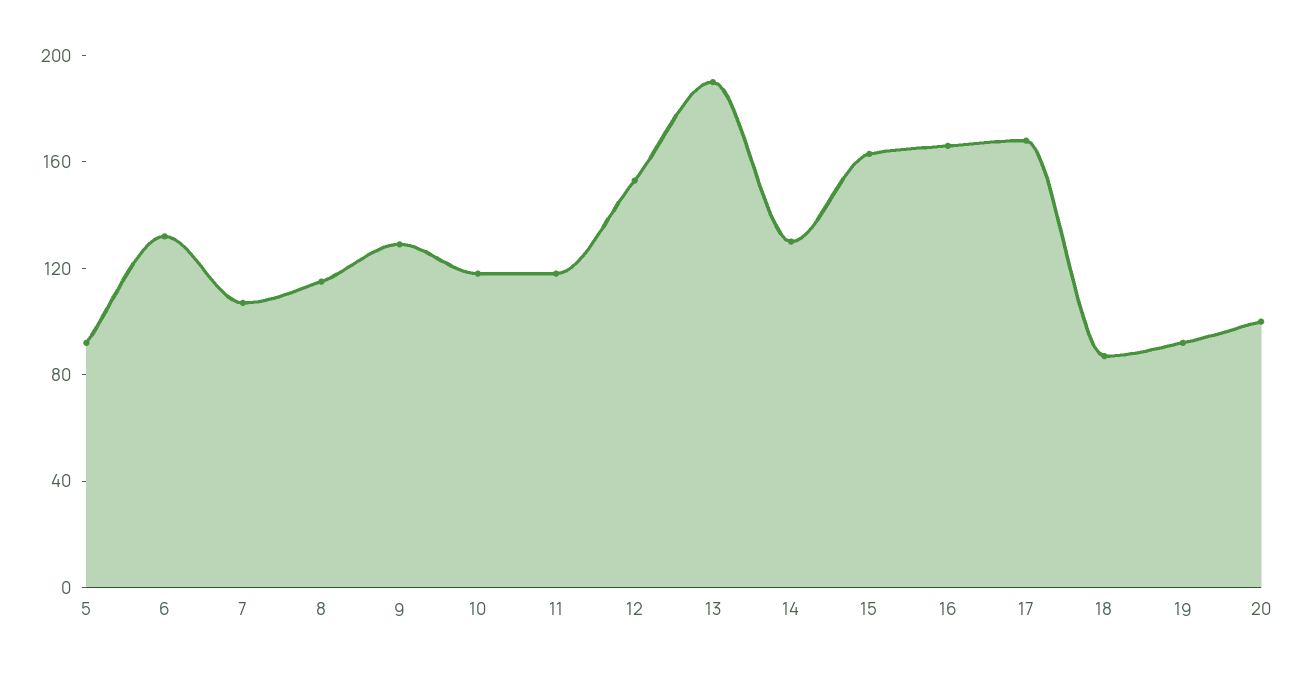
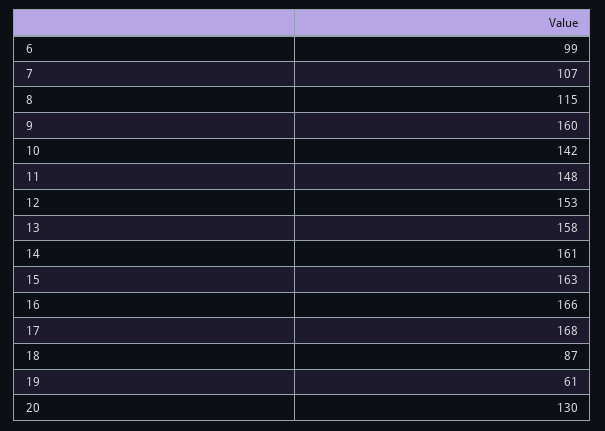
  {
-   "5": 90,
-   "6": 130,
+   "6": 99,
    "7": 107,
    "8": 115,
-   "9": 130,
+   "9": 160,
-   "10": 120,
+   "10": 142,
-   "11": 120,
+   "11": 148,
    "12": 153,
-   "13": 190,
+   "13": 158,
-   "14": 130,
+   "14": 161,
    "15": 163,
    "16": 166,
    "17": 168,
    "18": 87,
-   "19": 90,
+   "19": 61,
-   "20": 100
+   "20": 130
  }

